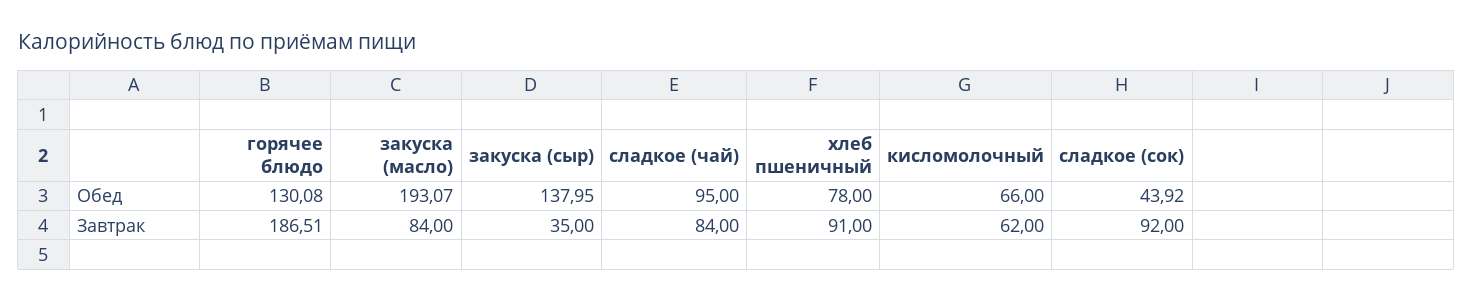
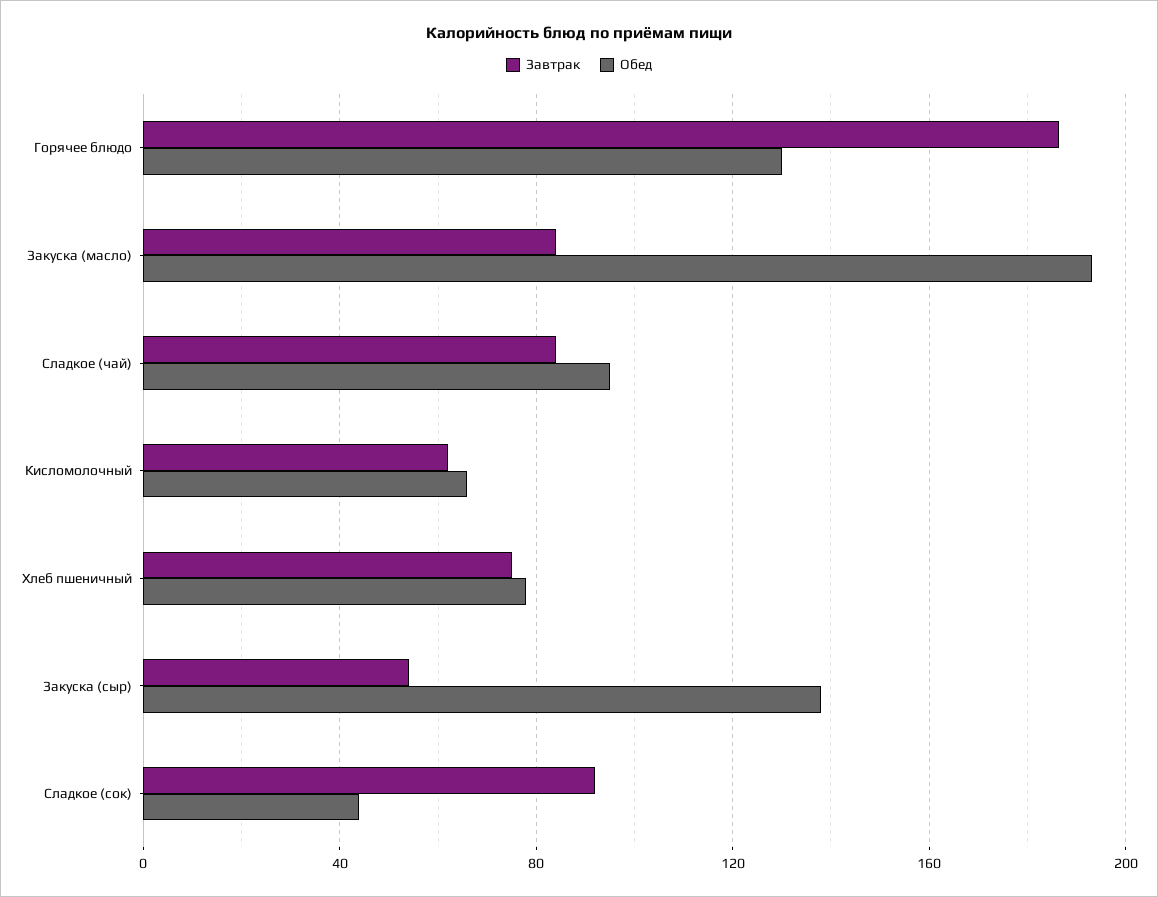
  {
    "Обед": {
      "горячее блюдо": 130.08,
      "закуска (масло)": 193.07,
      "закуска (сыр)": 137.95,
      "сладкое (чай)": 95,
      "хлеб пшеничный": 78,
      "кисломолочный": 66,
      "сладкое (сок)": 43.92
    },
    "Завтрак": {
      "горячее блюдо": 186.51,
      "закуска (масло)": 84,
-     "закуска (сыр)": 35,
+     "закуска (сыр)": 55,
      "сладкое (чай)": 84,
-     "хлеб пшеничный": 91,
+     "хлеб пшеничный": 75,
      "кисломолочный": 62,
      "сладкое (сок)": 92
    }
  }

